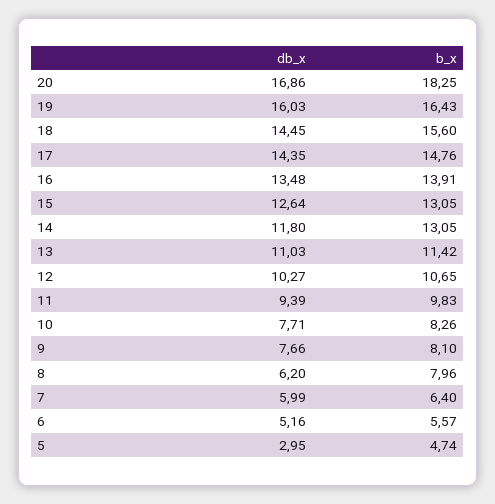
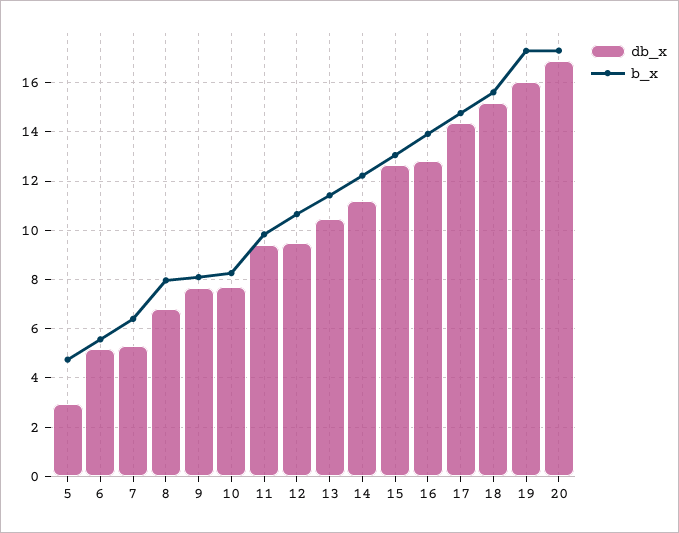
  {
    "db_x": {
      "20": 16.86,
      "19": 16.03,
-     "18": 14.45,
+     "18": 15.25,
      "17": 14.35,
-     "16": 13.48,
+     "16": 12.75,
      "15": 12.64,
-     "14": 11.8,
+     "14": 11.25,
-     "13": 11.03,
+     "13": 10.5,
-     "12": 10.27,
+     "12": 9.5,
      "11": 9.39,
      "10": 7.71,
      "9": 7.66,
-     "8": 6.2,
+     "8": 6.75,
-     "7": 5.99,
+     "7": 5.25,
      "6": 5.16,
      "5": 2.95
    },
    "b_x": {
-     "20": 18.25,
+     "20": 17.25,
-     "19": 16.43,
+     "19": 17.25,
      "18": 15.6,
      "17": 14.76,
      "16": 13.91,
      "15": 13.05,
-     "14": 13.05,
+     "14": 12.25,
      "13": 11.42,
      "12": 10.65,
      "11": 9.83,
      "10": 8.26,
      "9": 8.1,
      "8": 7.96,
      "7": 6.4,
      "6": 5.57,
      "5": 4.74
    }
  }

